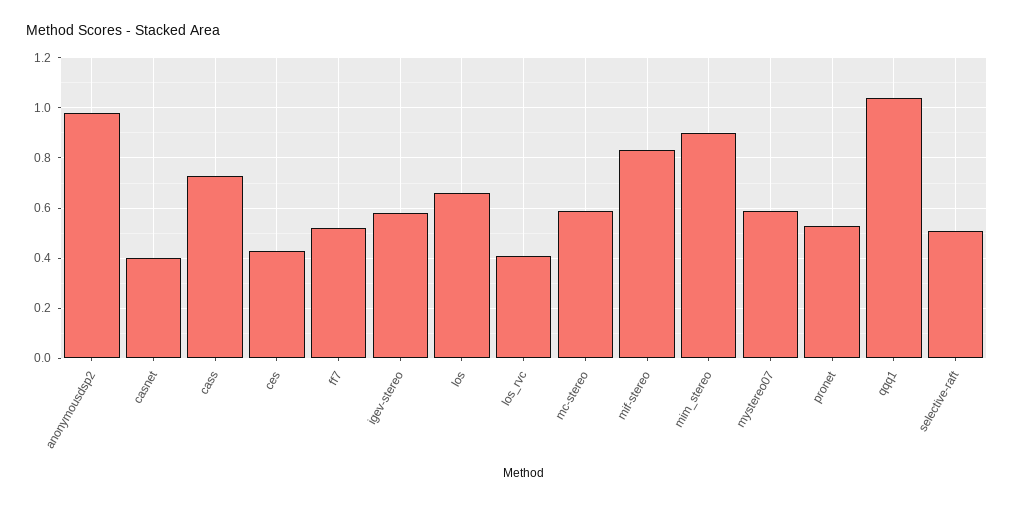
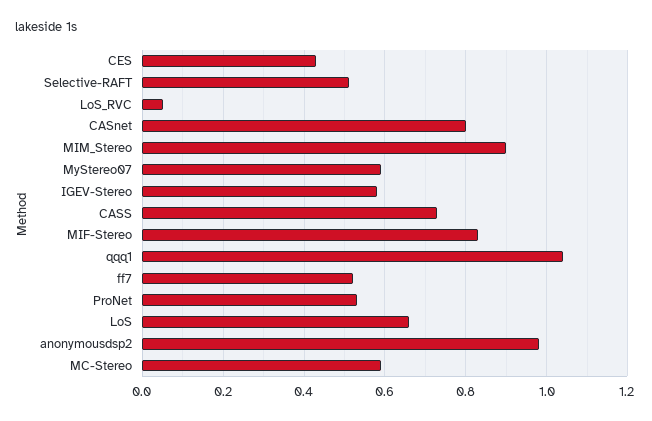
  {
    "anonymousdsp2": 1,
-   "casnet": 0.4,
+   "casnet": 0.8,
    "cass": 0.75,
    "ces": 0.45,
    "ff7": 0.5,
    "igev-stereo": 0.6,
    "los": 0.65,
-   "los_rvc": 0.4,
+   "los_rvc": 0.05,
    "mc-stereo": 0.6,
    "mif-stereo": 0.85,
    "mim_stereo": 0.9,
    "mystereo07": 0.6,
    "pronet": 0.55,
    "qqq1": 1.05,
    "selective-raft": 0.5
  }

